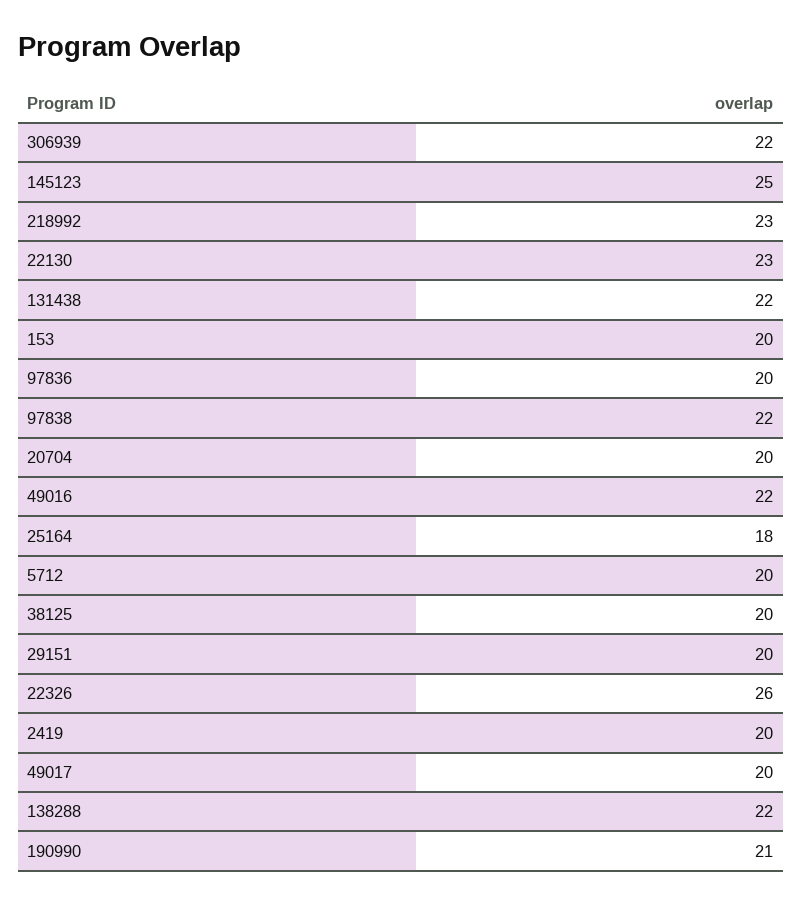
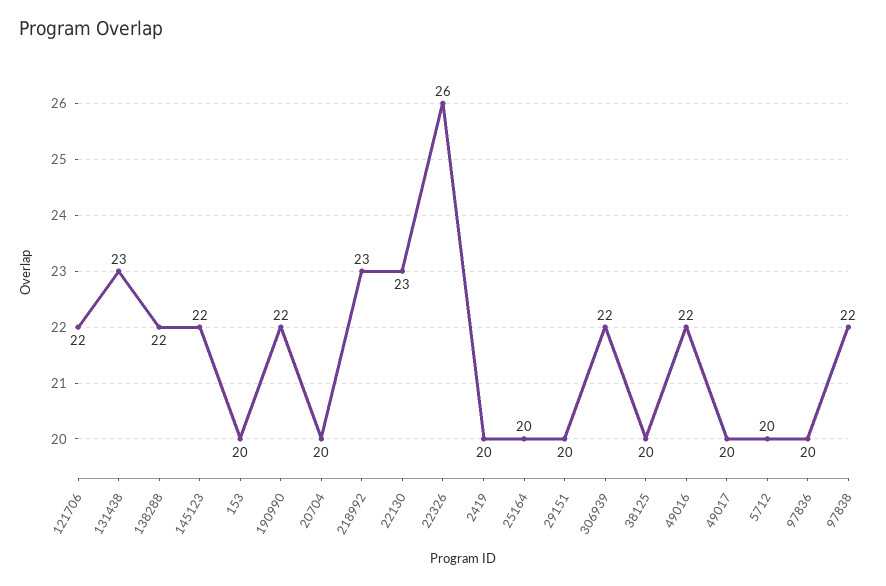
  {
    "306939": 22,
-   "145123": 25,
+   "145123": 22,
    "218992": 23,
    "22130": 23,
-   "131438": 22,
+   "131438": 23,
    "153": 20,
    "97836": 20,
    "97838": 22,
    "20704": 20,
    "49016": 22,
-   "25164": 18,
+   "25164": 20,
    "5712": 20,
    "38125": 20,
    "29151": 20,
    "22326": 26,
    "2419": 20,
    "49017": 20,
    "138288": 22,
-   "190990": 21
+   "190990": 22,
+   "121706": 22
  }

